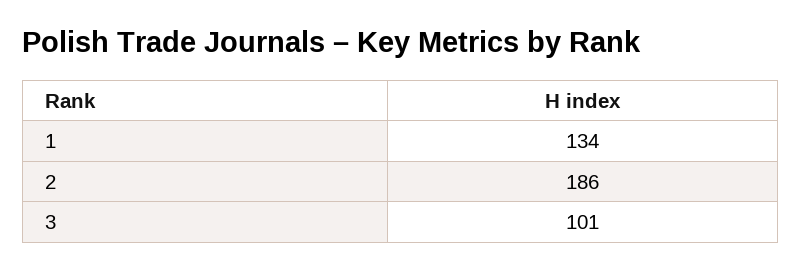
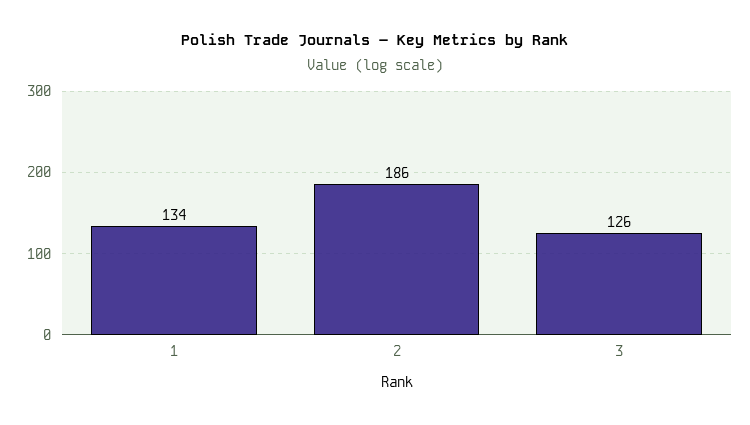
  {
    "1": 134,
    "2": 186,
-   "3": 101
+   "3": 126
  }

